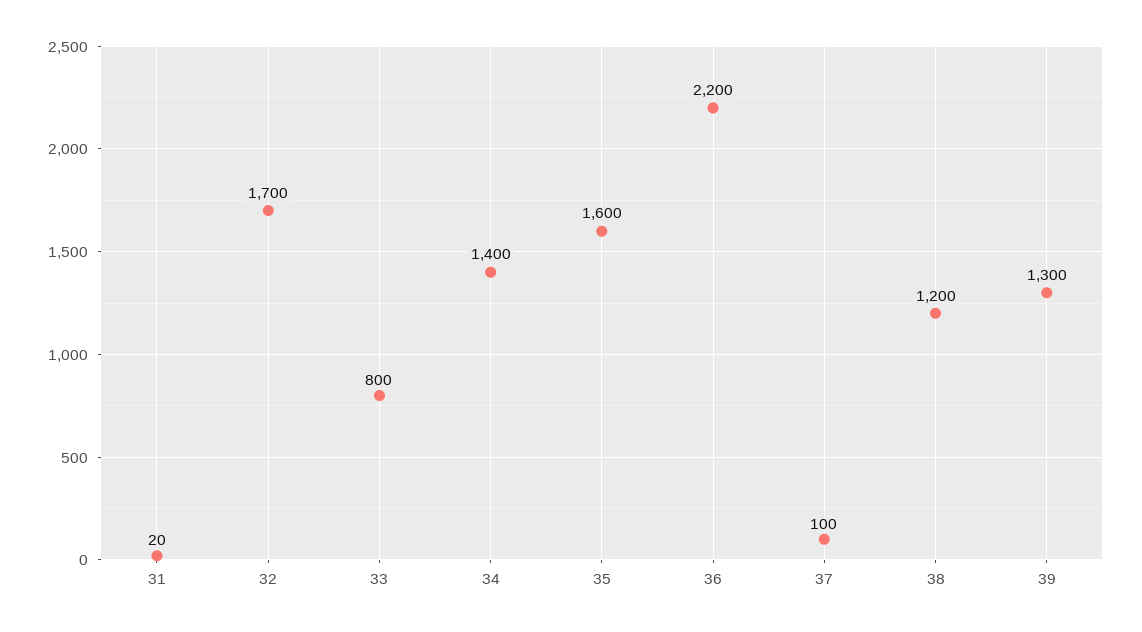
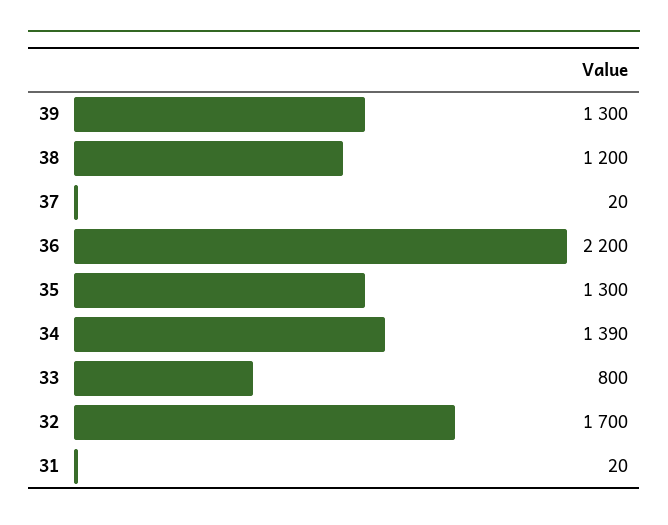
  {
    "31": 20,
    "32": 1700,
    "33": 800,
-   "34": 1400,
+   "34": 1390,
-   "35": 1600,
+   "35": 1300,
    "36": 2200,
-   "37": 100,
+   "37": 20,
    "38": 1200,
    "39": 1300
  }

